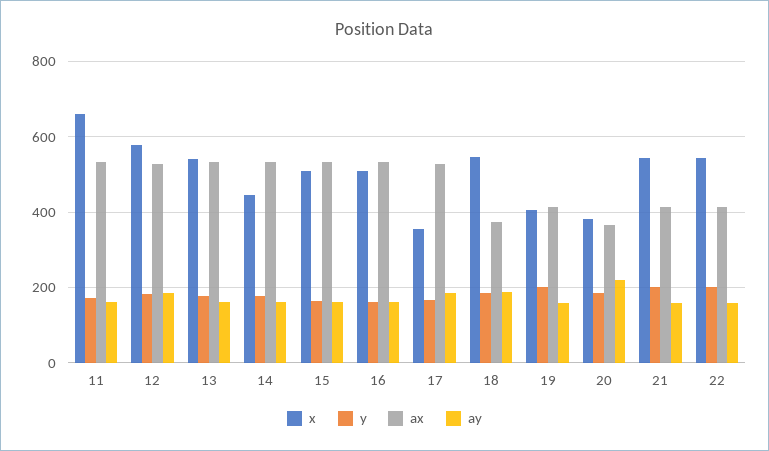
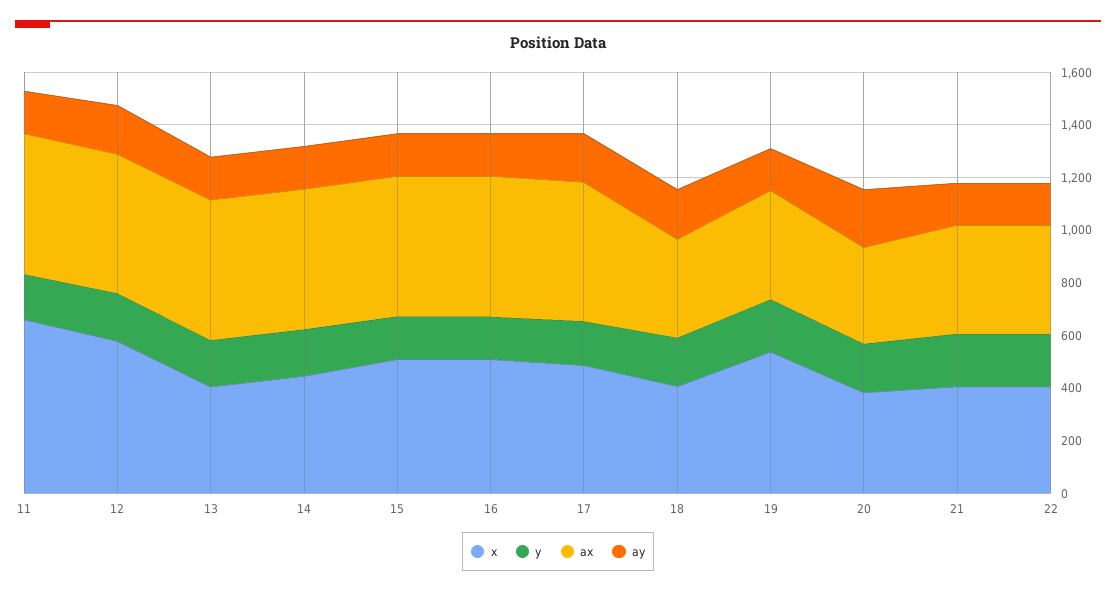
  {
    "x": {
      "11": 660,
      "12": 580,
-     "13": 540,
+     "13": 400,
      "14": 440,
      "15": 500,
      "16": 500,
-     "17": 360,
+     "17": 500,
-     "18": 540,
+     "18": 400,
-     "19": 400,
+     "19": 550,
      "20": 380,
-     "21": 540,
+     "21": 400,
-     "22": 540
+     "22": 400
    },
    "y": {
      "11": 180,
      "12": 180,
      "13": 180,
      "14": 180,
      "15": 160,
      "16": 160,
      "17": 160,
      "18": 180,
      "19": 200,
      "20": 180,
      "21": 200,
      "22": 200
    },
    "ax": {
      "11": 540,
      "12": 520,
      "13": 540,
      "14": 540,
      "15": 540,
      "16": 540,
      "17": 520,
      "18": 380,
      "19": 420,
      "20": 360,
      "21": 420,
      "22": 420
    },
    "ay": {
      "11": 160,
      "12": 180,
      "13": 160,
      "14": 160,
      "15": 160,
      "16": 160,
      "17": 180,
      "18": 180,
      "19": 160,
      "20": 220,
      "21": 160,
      "22": 160
    }
  }

